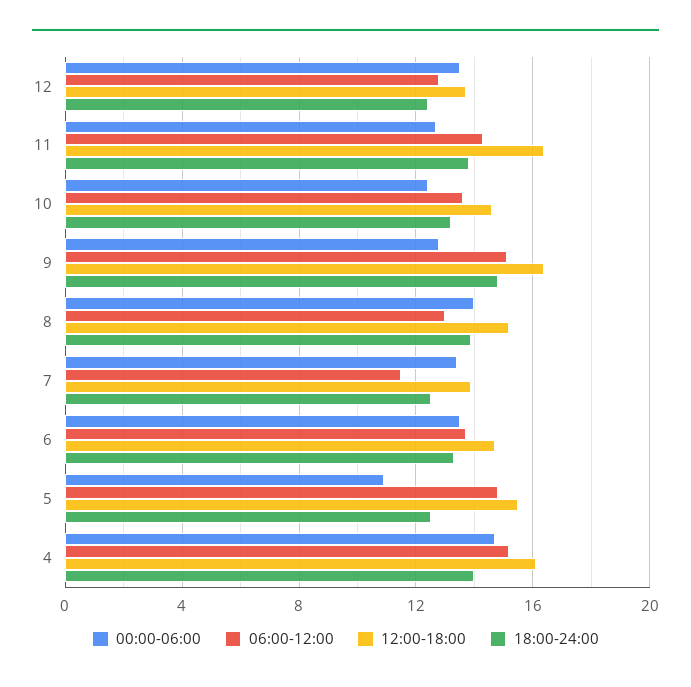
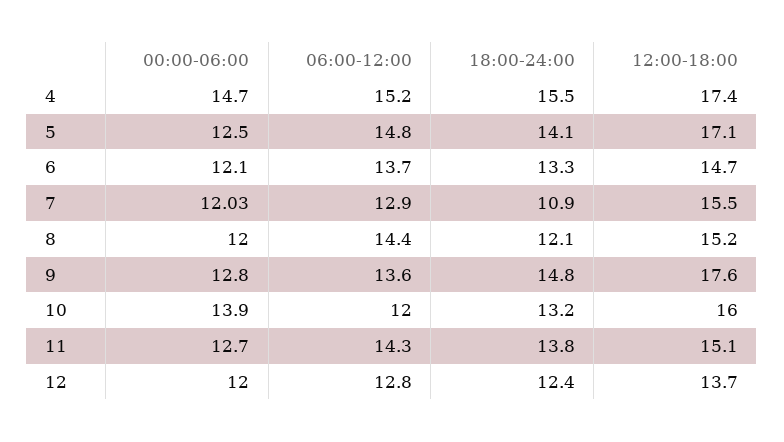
  {
    "00:00-06:00": {
-     "12": 13.5,
+     "12": 12,
      "11": 12.7,
-     "10": 12.5,
+     "10": 13.9,
      "9": 12.8,
-     "8": 14,
+     "8": 12,
-     "7": 13.5,
+     "7": 12.03,
-     "6": 13.5,
+     "6": 12.1,
-     "5": 11,
+     "5": 12.5,
      "4": 14.7
    },
    "06:00-12:00": {
      "12": 12.8,
      "11": 14.3,
-     "10": 13.5,
+     "10": 12,
-     "9": 15,
+     "9": 13.6,
-     "8": 13,
+     "8": 14.4,
-     "7": 11.5,
+     "7": 12.9,
      "6": 13.7,
      "5": 14.8,
      "4": 15.2
    },
    "12:00-18:00": {
      "12": 13.7,
-     "11": 16.5,
+     "11": 15.1,
-     "10": 14.5,
+     "10": 16,
-     "9": 16.5,
+     "9": 17.6,
      "8": 15.2,
-     "7": 14,
+     "7": 15.5,
      "6": 14.7,
-     "5": 15.5,
+     "5": 17.1,
-     "4": 16
+     "4": 17.4
    },
    "18:00-24:00": {
      "12": 12.4,
      "11": 13.8,
      "10": 13.2,
      "9": 14.8,
-     "8": 14,
+     "8": 12.1,
-     "7": 12.5,
+     "7": 10.9,
      "6": 13.3,
-     "5": 12.5,
+     "5": 14.1,
-     "4": 14
+     "4": 15.5
    }
  }

